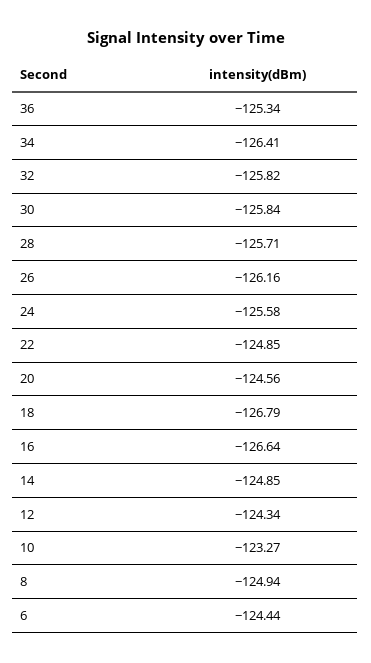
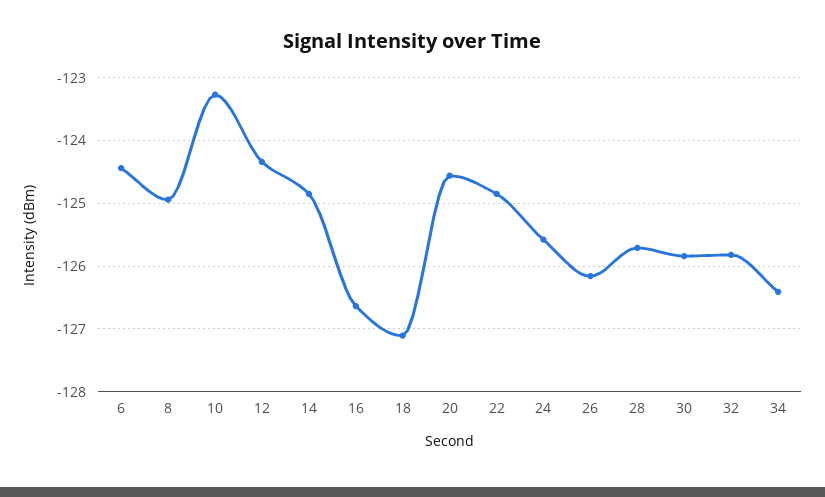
  {
-   "36": -125.34,
    "34": -126.41,
    "32": -125.82,
    "30": -125.84,
    "28": -125.71,
    "26": -126.16,
    "24": -125.58,
    "22": -124.85,
    "20": -124.56,
-   "18": -126.79,
+   "18": -127.1,
    "16": -126.64,
    "14": -124.85,
    "12": -124.34,
    "10": -123.27,
    "8": -124.94,
    "6": -124.44
  }

